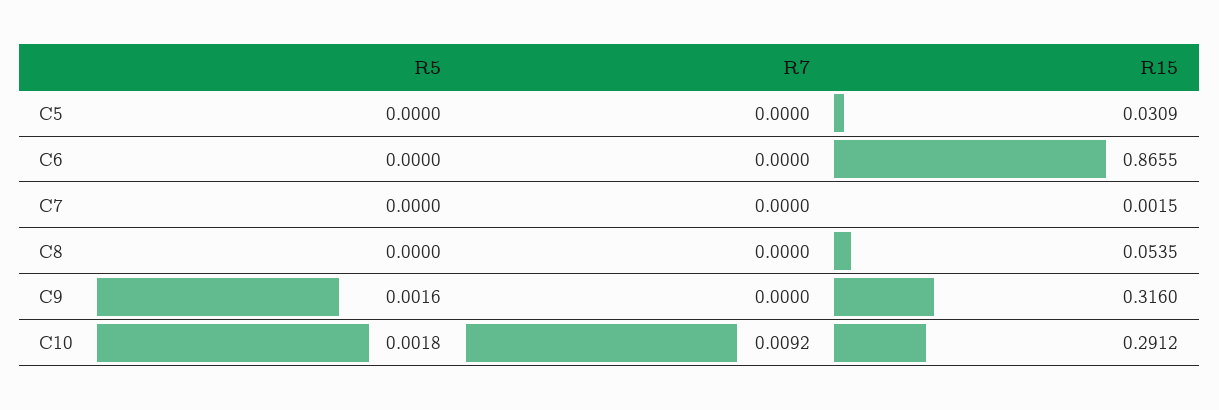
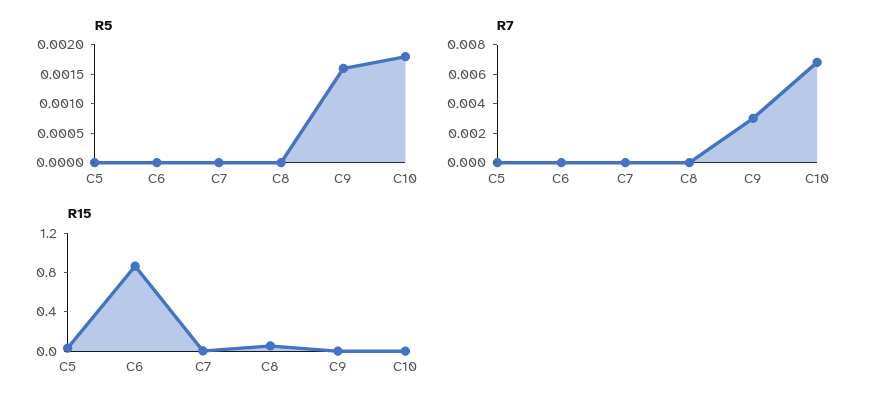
  {
    "R5": {
      "C5": 0,
      "C6": 0,
      "C7": 0,
      "C8": 0,
      "C9": 0.0016,
      "C10": 0.0018
    },
    "R7": {
      "C5": 0,
      "C6": 0,
      "C7": 0,
      "C8": 0,
-     "C9": 0,
+     "C9": 0.003,
-     "C10": 0.0092
+     "C10": 0.007
    },
    "R15": {
      "C5": 0.0309,
      "C6": 0.8655,
      "C7": 0.0015,
      "C8": 0.0535,
-     "C9": 0.316,
+     "C9": 0,
-     "C10": 0.2912
+     "C10": 0
    }
  }

